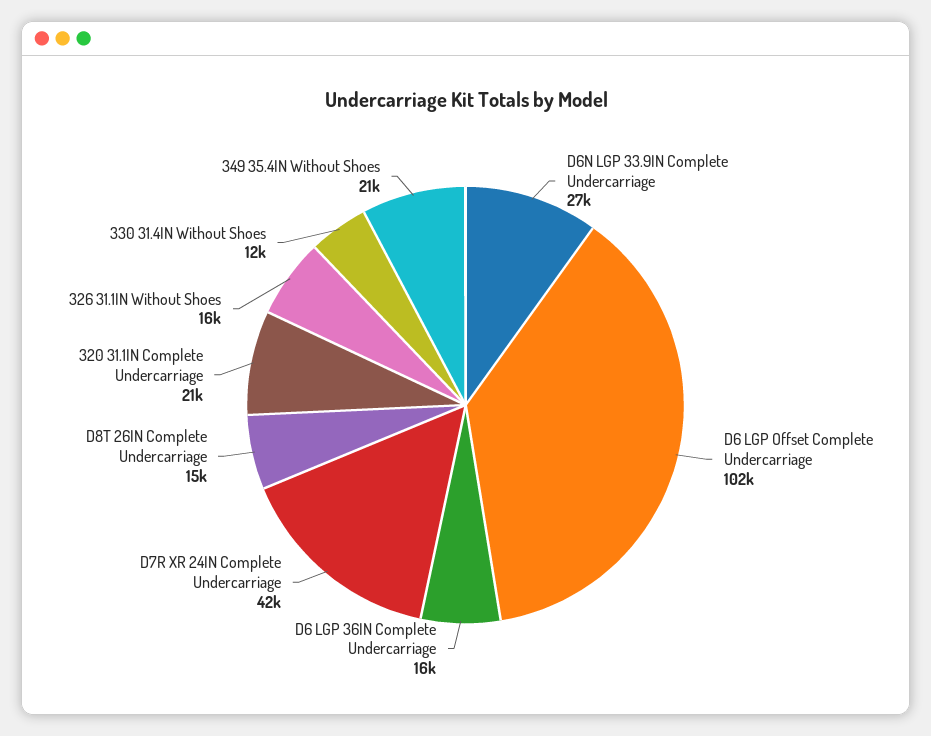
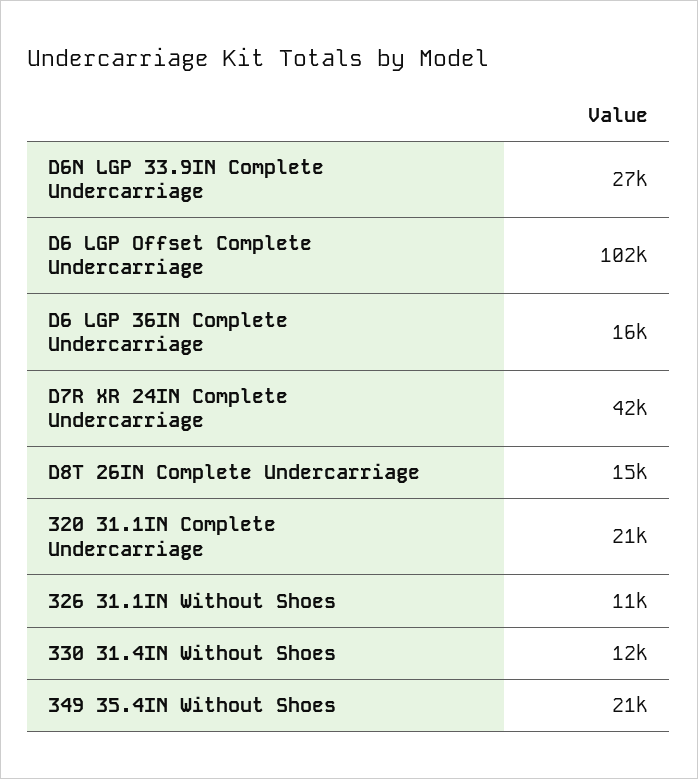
  {
    "D6N LGP 33.9IN Complete Undercarriage": 27000,
    "D6 LGP Offset Complete Undercarriage": 102000,
    "D6 LGP 36IN Complete Undercarriage": 16000,
    "D7R XR 24IN Complete Undercarriage": 42000,
    "D8T 26IN Complete Undercarriage": 15000,
    "320 31.1IN Complete Undercarriage": 21000,
-   "326 31.1IN Without Shoes": 16000,
+   "326 31.1IN Without Shoes": 11000,
    "330 31.4IN Without Shoes": 12000,
    "349 35.4IN Without Shoes": 21000
  }

